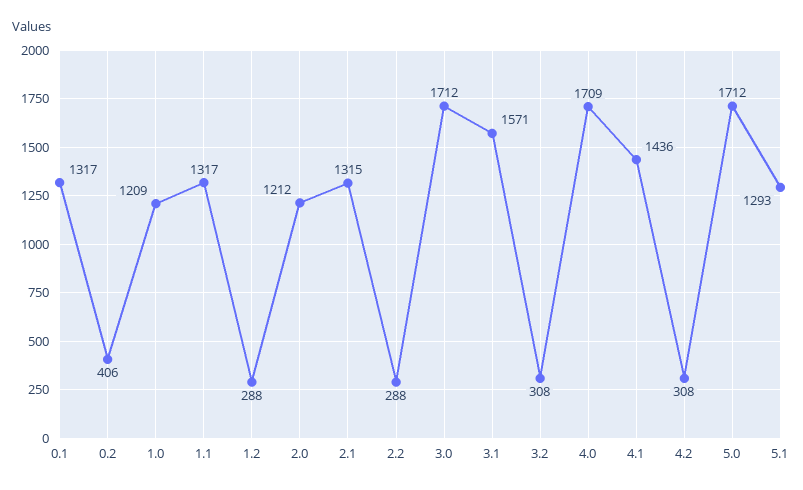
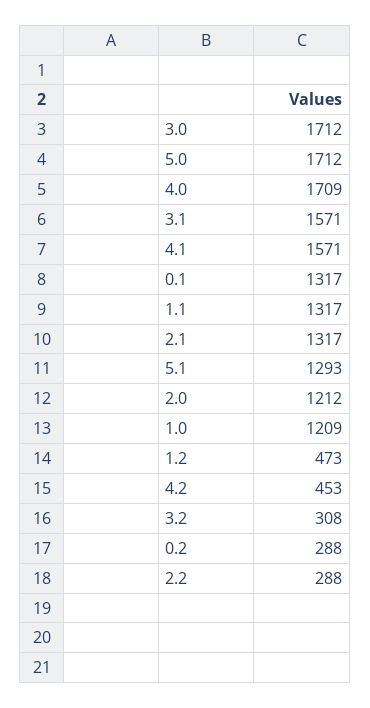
  {
    "0.1": 1317,
-   "0.2": 406,
+   "0.2": 288,
    "1.0": 1209,
    "1.1": 1317,
-   "1.2": 288,
+   "1.2": 473,
    "2.0": 1212,
-   "2.1": 1315,
+   "2.1": 1317,
    "2.2": 288,
    "3.0": 1712,
    "3.1": 1571,
    "3.2": 308,
    "4.0": 1709,
-   "4.1": 1436,
+   "4.1": 1571,
-   "4.2": 308,
+   "4.2": 453,
    "5.0": 1712,
    "5.1": 1293
  }

